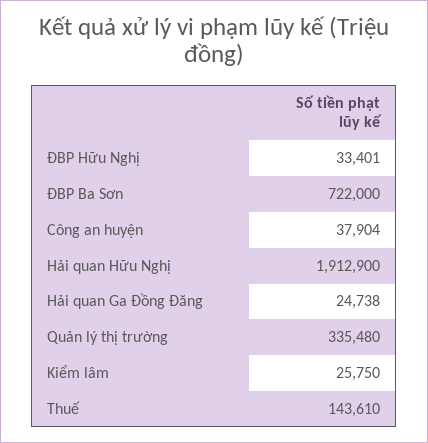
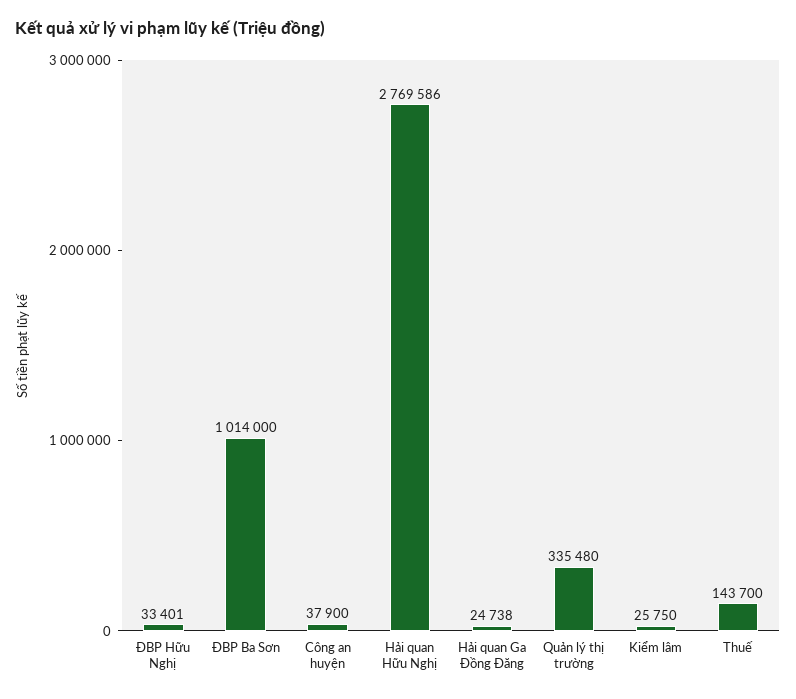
  {
    "ĐBP Hữu Nghị": 33401,
-   "ĐBP Ba Sơn": 722000,
+   "ĐBP Ba Sơn": 1014000,
-   "Công an huyện": 37904,
+   "Công an huyện": 37900,
-   "Hải quan Hữu Nghị": 1912900,
+   "Hải quan Hữu Nghị": 2769586,
    "Hải quan Ga Đồng Đăng": 24738,
    "Quản lý thị trường": 335480,
    "Kiểm lâm": 25750,
-   "Thuế": 143610
+   "Thuế": 143700
  }

